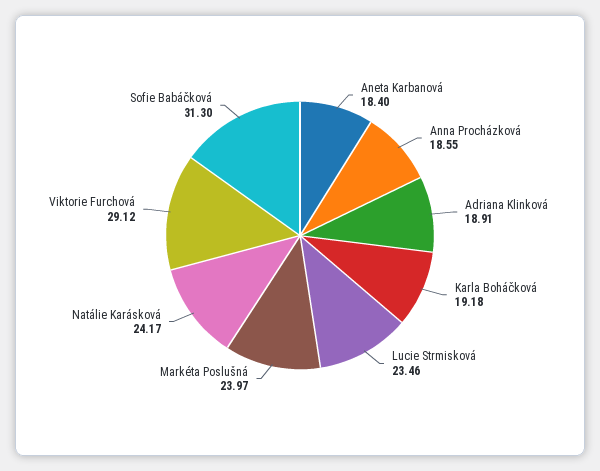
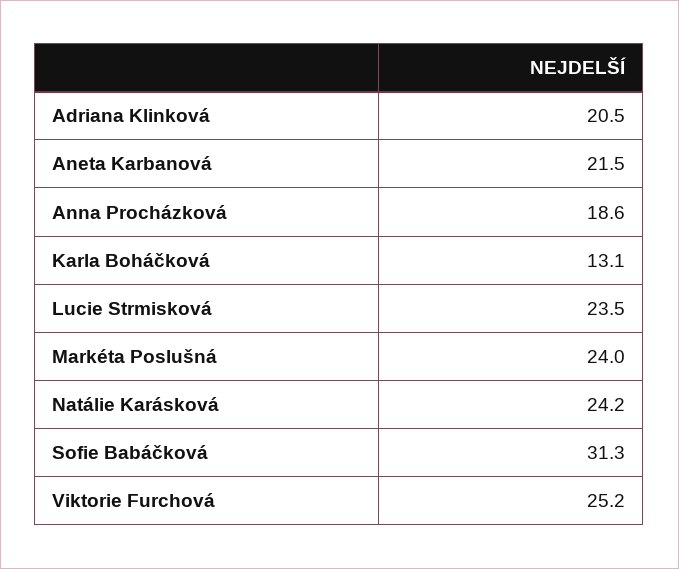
  {
-   "Aneta Karbanová": 18.4,
+   "Aneta Karbanová": 21.5,
    "Anna Procházková": 18.55,
-   "Adriana Klinková": 18.91,
+   "Adriana Klinková": 20.5,
-   "Karla Boháčková": 19.18,
+   "Karla Boháčková": 13.1,
    "Lucie Strmisková": 23.46,
    "Markéta Poslušná": 23.97,
    "Natálie Karásková": 24.17,
-   "Viktorie Furchová": 29.12,
+   "Viktorie Furchová": 25.2,
    "Sofie Babáčková": 31.3
  }

